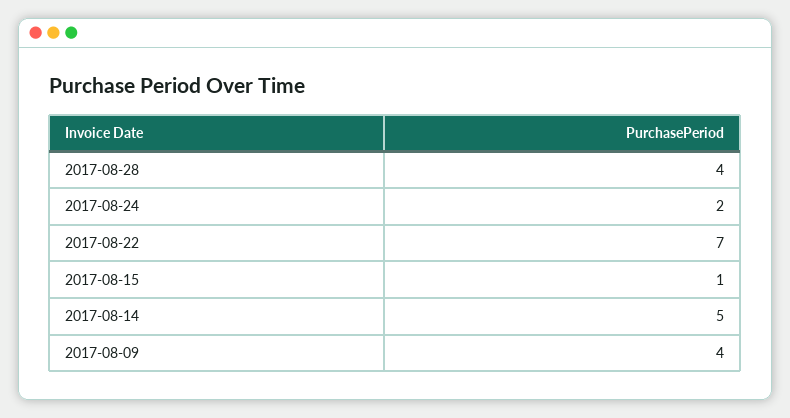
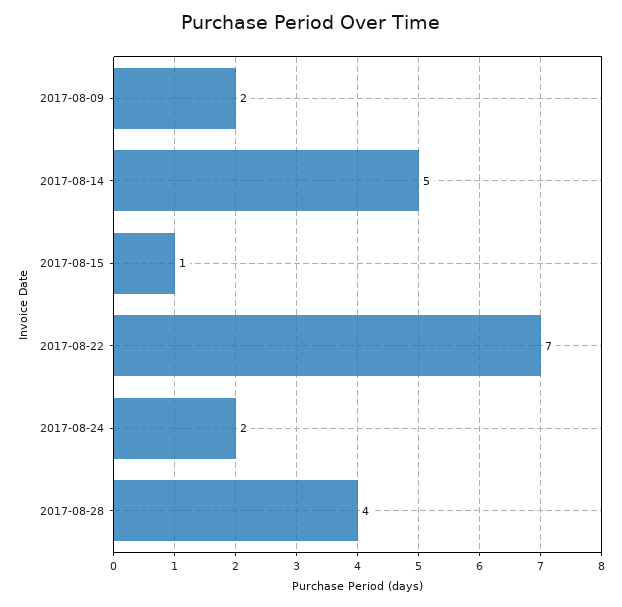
  {
    "2017-08-28": 4,
    "2017-08-24": 2,
    "2017-08-22": 7,
    "2017-08-15": 1,
    "2017-08-14": 5,
-   "2017-08-09": 4
+   "2017-08-09": 2
  }

